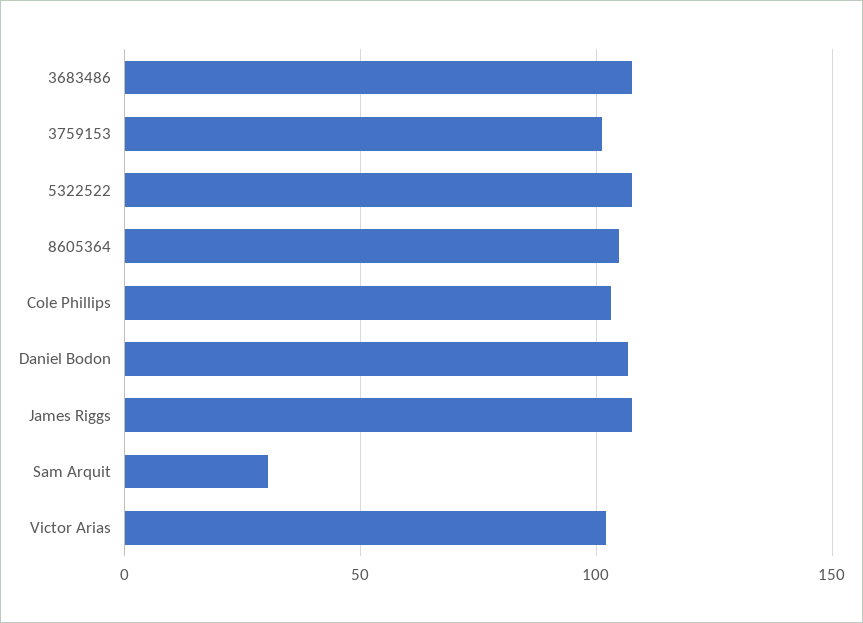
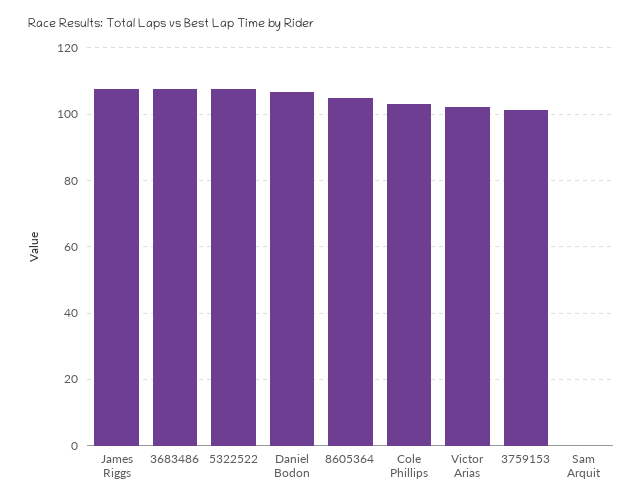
  {
    "3683486": 108,
    "3759153": 102,
    "5322522": 108,
    "8605364": 104,
    "Cole Phillips": 104,
    "Daniel Bodon": 106,
    "James Riggs": 108,
-   "Sam Arquit": 30,
+   "Sam Arquit": 0,
    "Victor Arias": 102
  }

